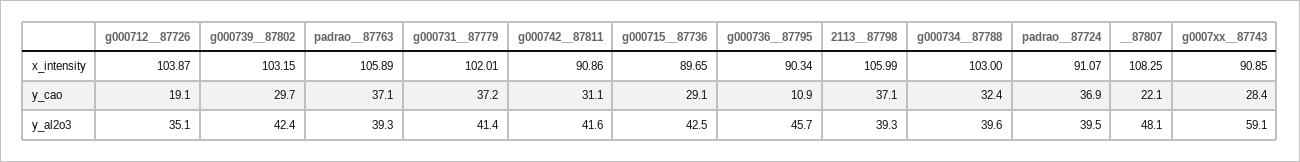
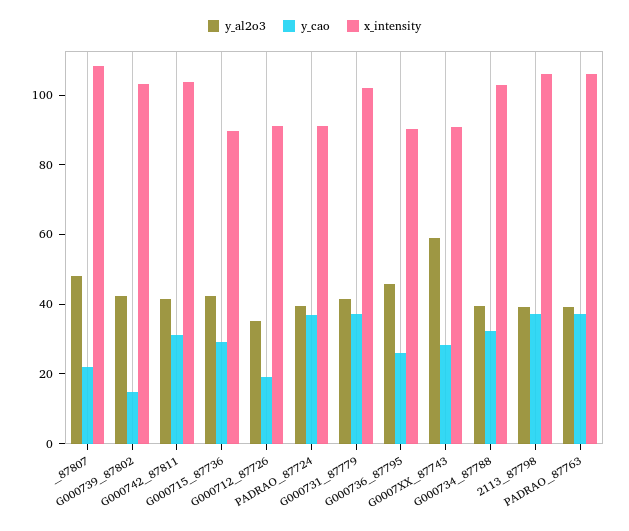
  {
    "x_intensity": {
-     "g000712__87726": 103.87,
+     "g000712__87726": 90,
      "g000739__87802": 103.15,
      "padrao__87763": 105.89,
      "g000731__87779": 102.01,
-     "g000742__87811": 90.86,
+     "g000742__87811": 105,
      "g000715__87736": 89.65,
      "g000736__87795": 90.34,
      "2113__87798": 105.99,
      "g000734__87788": 103,
      "padrao__87724": 91.07,
      "__87807": 108.25,
      "g0007xx__87743": 90.85
    },
    "y_cao": {
      "g000712__87726": 19.1,
-     "g000739__87802": 29.7,
+     "g000739__87802": 15,
      "padrao__87763": 37.1,
      "g000731__87779": 37.2,
      "g000742__87811": 31.1,
      "g000715__87736": 29.1,
-     "g000736__87795": 10.9,
+     "g000736__87795": 25,
      "2113__87798": 37.1,
      "g000734__87788": 32.4,
      "padrao__87724": 36.9,
      "__87807": 22.1,
      "g0007xx__87743": 28.4
    },
    "y_al2o3": {
      "g000712__87726": 35.1,
      "g000739__87802": 42.4,
      "padrao__87763": 39.3,
      "g000731__87779": 41.4,
      "g000742__87811": 41.6,
      "g000715__87736": 42.5,
      "g000736__87795": 45.7,
      "2113__87798": 39.3,
      "g000734__87788": 39.6,
      "padrao__87724": 39.5,
      "__87807": 48.1,
      "g0007xx__87743": 59.1
    }
  }

